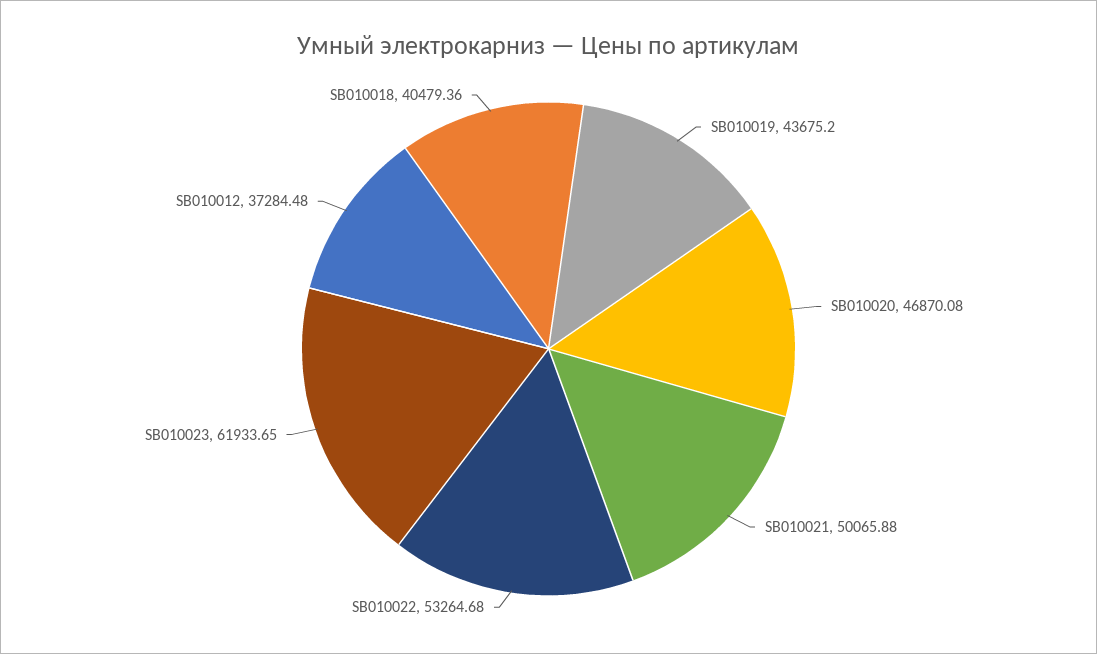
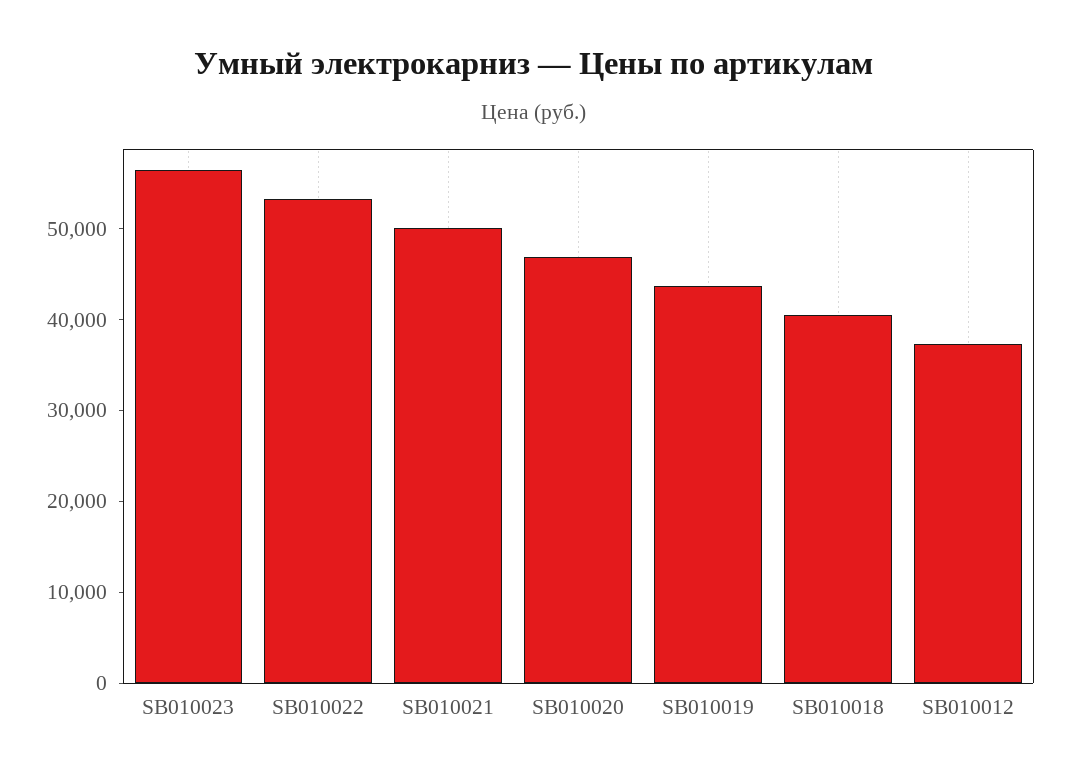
  {
    "SB010019": 43675.2,
    "SB010020": 46870.08,
    "SB010021": 50065.88,
    "SB010022": 53264.68,
-   "SB010023": 61933.65,
+   "SB010023": 56000,
    "SB010012": 37284.48,
    "SB010018": 40479.36
  }

